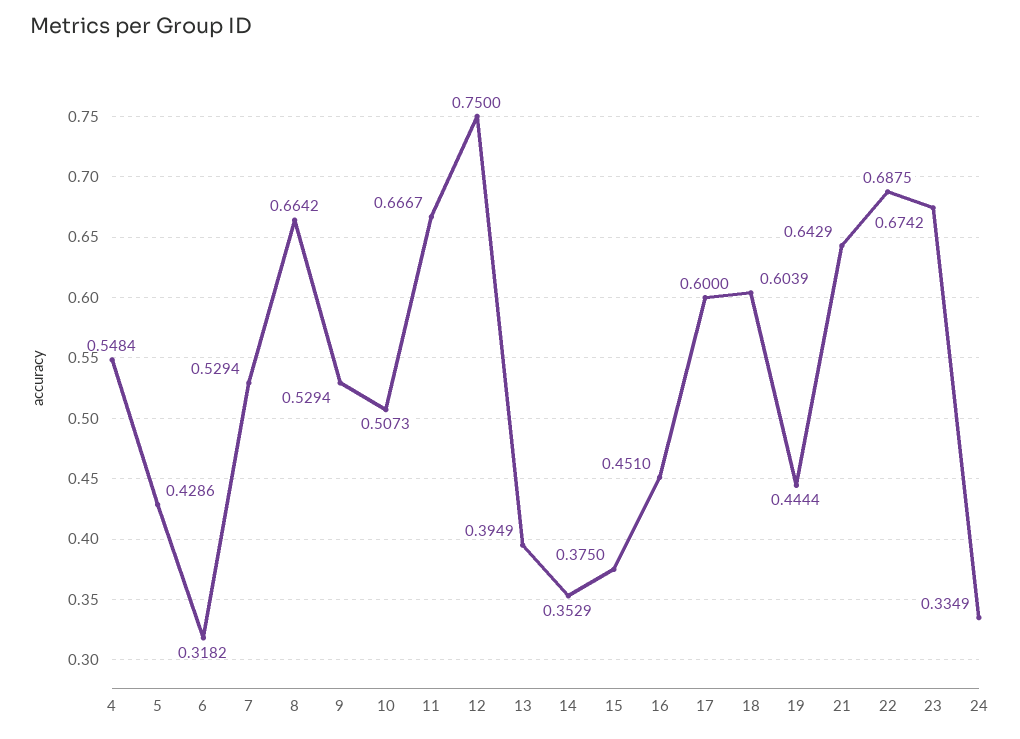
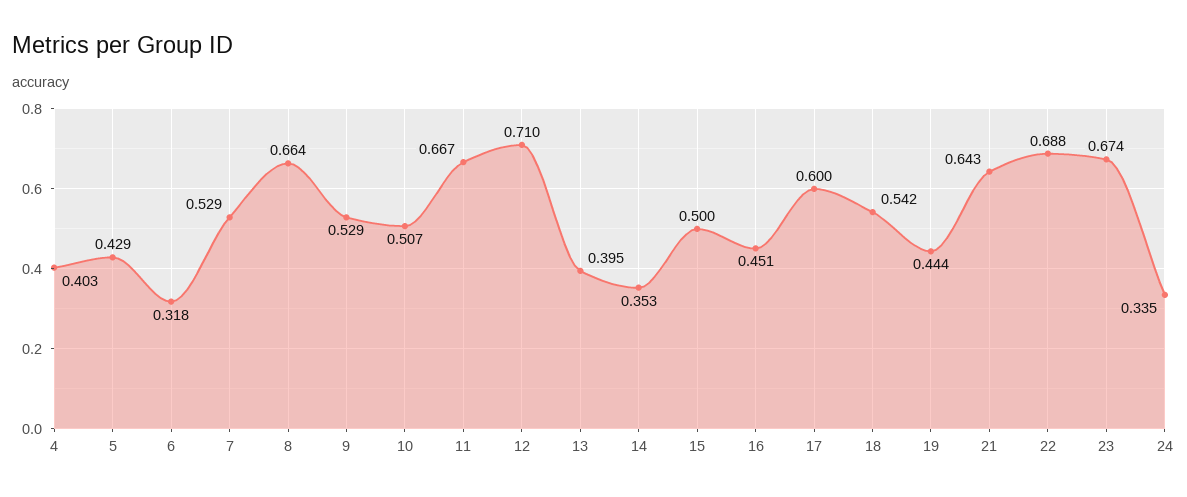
  {
-   "4": 0.5484,
+   "4": 0.403,
    "5": 0.4286,
    "6": 0.3182,
    "7": 0.5294,
    "8": 0.6642,
    "9": 0.5294,
    "10": 0.5073,
    "11": 0.6667,
-   "12": 0.75,
+   "12": 0.71,
    "13": 0.3949,
    "14": 0.3529,
-   "15": 0.375,
+   "15": 0.5,
    "16": 0.451,
    "17": 0.6,
-   "18": 0.6039,
+   "18": 0.542,
    "19": 0.4444,
    "21": 0.6429,
    "22": 0.6875,
    "23": 0.6742,
    "24": 0.3349
  }

